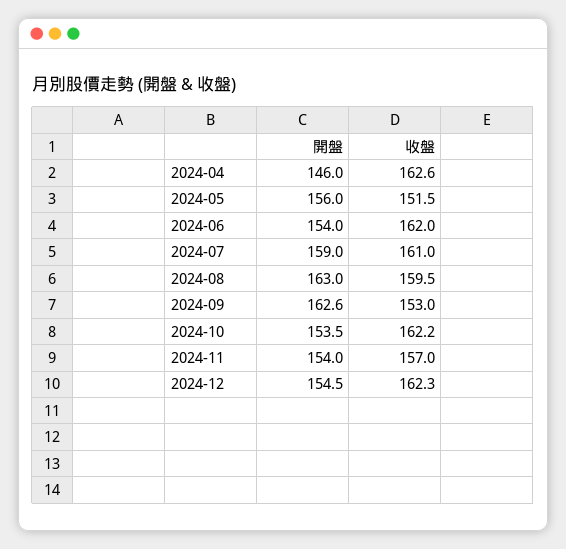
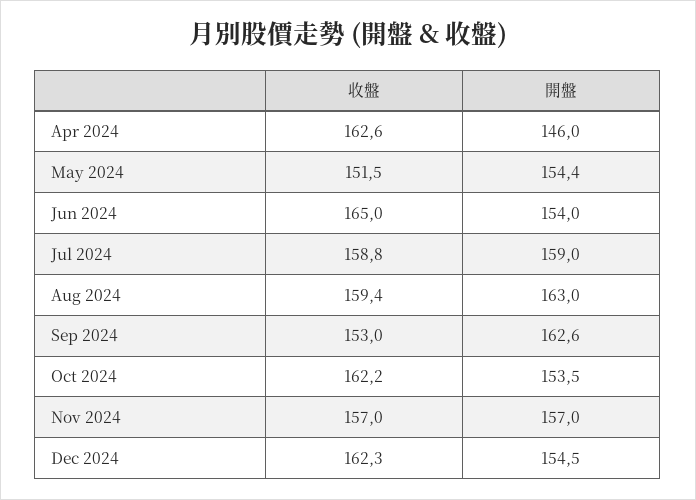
  {
    "開盤": {
      "2024-04": 146,
-     "2024-05": 156,
+     "2024-05": 154.4,
      "2024-06": 154,
      "2024-07": 159,
      "2024-08": 163,
      "2024-09": 162.6,
      "2024-10": 153.5,
-     "2024-11": 154,
+     "2024-11": 157,
      "2024-12": 154.5
    },
    "收盤": {
      "2024-04": 162.6,
      "2024-05": 151.5,
-     "2024-06": 162,
+     "2024-06": 165,
-     "2024-07": 161,
+     "2024-07": 158.8,
-     "2024-08": 159.5,
+     "2024-08": 159.4,
      "2024-09": 153,
      "2024-10": 162.2,
      "2024-11": 157,
      "2024-12": 162.3
    }
  }

